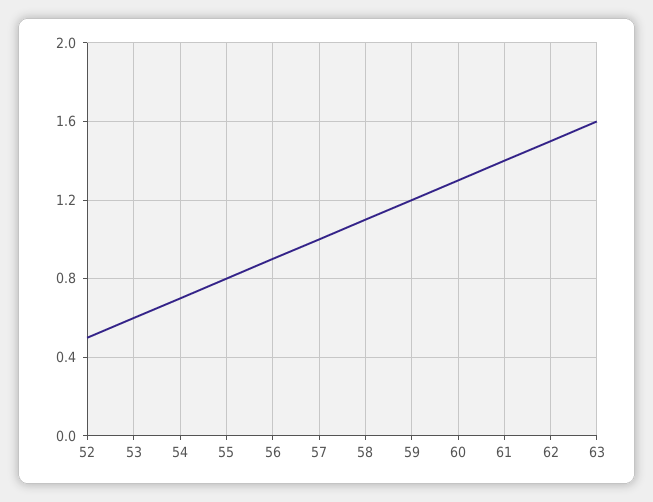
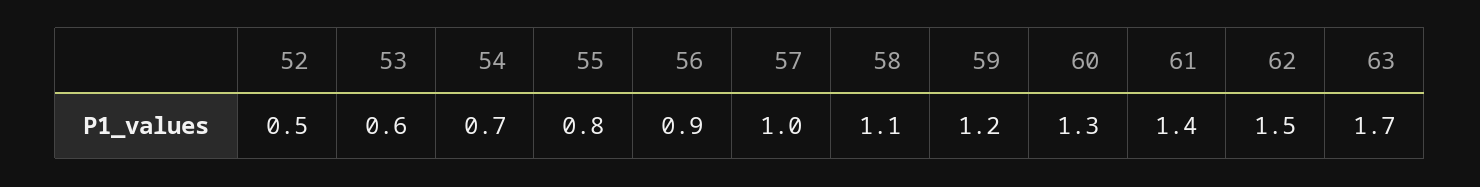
  {
    "52": 0.5,
    "53": 0.6,
    "54": 0.7,
    "55": 0.8,
    "56": 0.9,
    "57": 1,
    "58": 1.1,
    "59": 1.2,
    "60": 1.3,
    "61": 1.4,
    "62": 1.5,
-   "63": 1.6
+   "63": 1.7
  }

